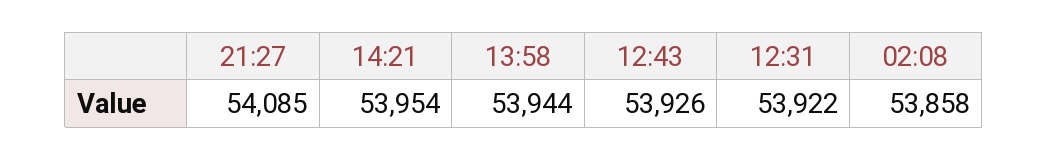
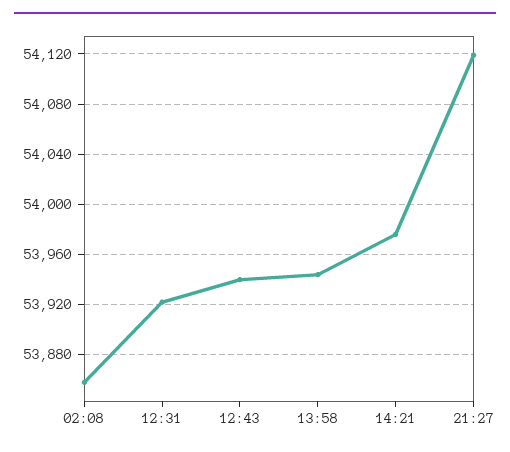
  {
-   "21:27": 54085,
+   "21:27": 54120,
-   "14:21": 53954,
+   "14:21": 53975,
    "13:58": 53944,
-   "12:43": 53926,
+   "12:43": 53940,
    "12:31": 53922,
    "02:08": 53858
  }

